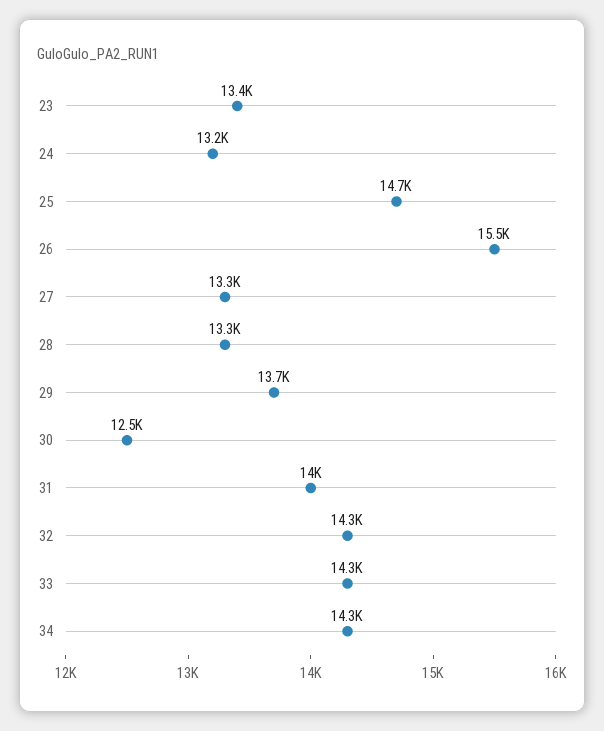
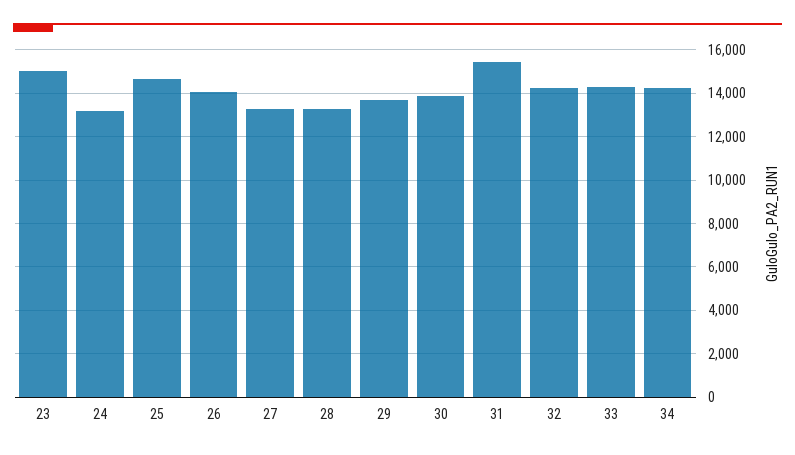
  {
-   "23": 13400,
+   "23": 15000,
    "24": 13200,
    "25": 14700,
-   "26": 15500,
+   "26": 14000,
    "27": 13300,
    "28": 13300,
    "29": 13700,
-   "30": 12500,
+   "30": 14000,
-   "31": 14000,
+   "31": 15500,
    "32": 14300,
    "33": 14300,
    "34": 14300
  }

